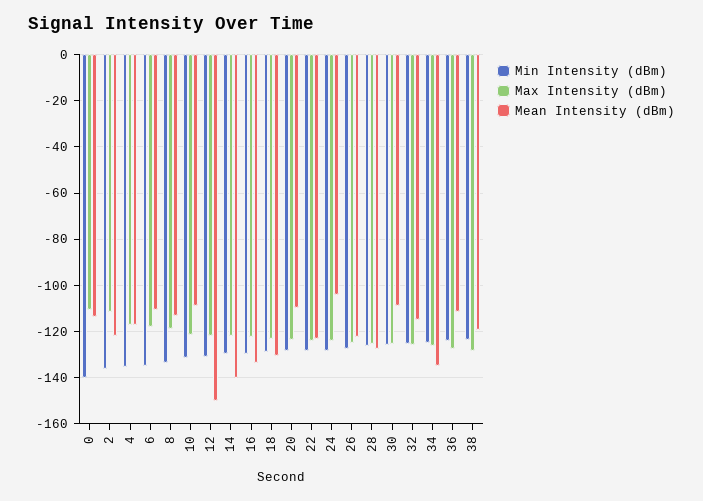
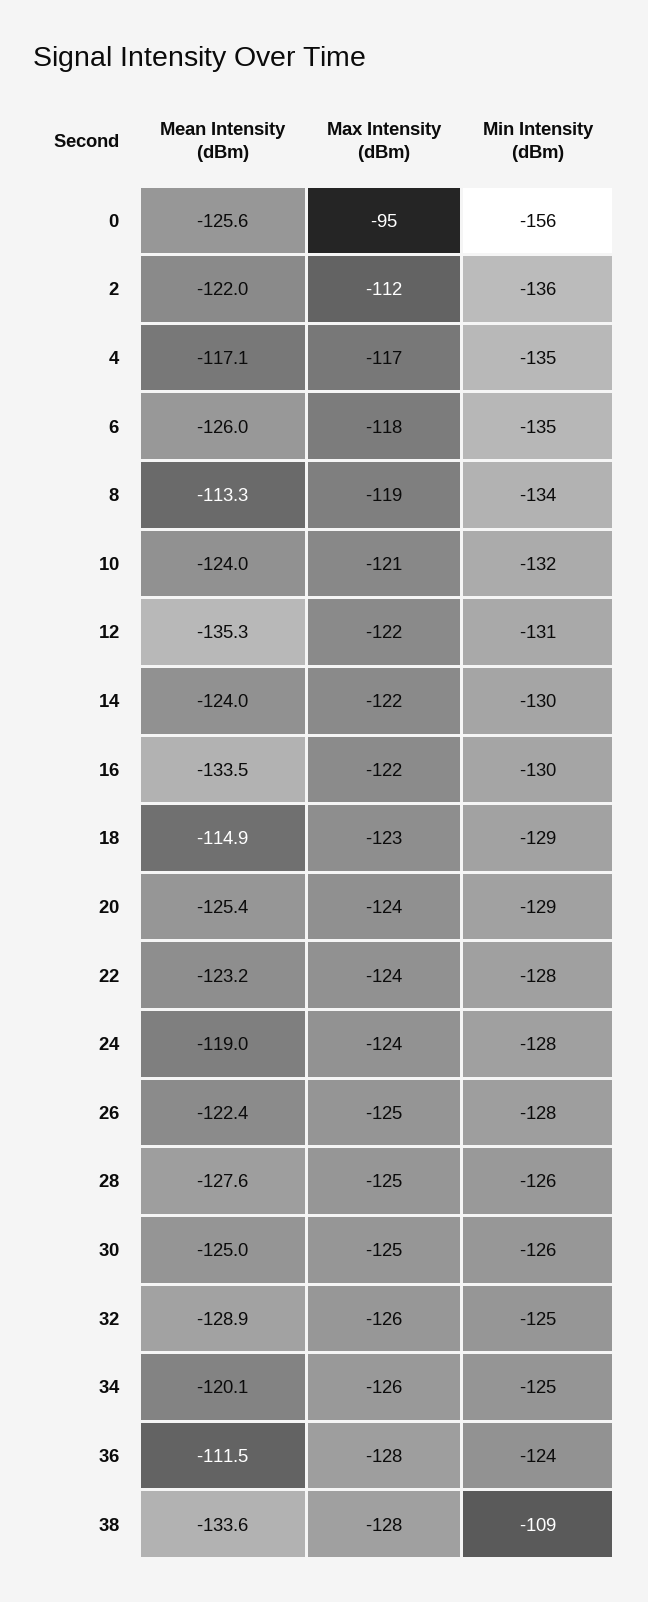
  {
    "Min Intensity (dBm)": {
-     "0": -140,
+     "0": -156,
      "2": -136,
      "4": -135,
      "6": -135,
      "8": -134,
      "10": -132,
      "12": -131,
      "14": -130,
      "16": -130,
      "18": -129,
      "20": -129,
      "22": -128,
      "24": -128,
      "26": -128,
      "28": -126,
      "30": -126,
      "32": -125,
      "34": -125,
      "36": -124,
-     "38": -125
+     "38": -109
    },
    "Max Intensity (dBm)": {
-     "0": -110,
+     "0": -95,
      "2": -112,
      "4": -117,
      "6": -118,
      "8": -119,
      "10": -121,
      "12": -122,
      "14": -122,
      "16": -122,
      "18": -123,
      "20": -124,
      "22": -124,
      "24": -124,
      "26": -125,
      "28": -125,
      "30": -125,
      "32": -126,
      "34": -126,
      "36": -128,
      "38": -128
    },
    "Mean Intensity (dBm)": {
-     "0": -115,
+     "0": -125.6,
      "2": -122,
      "4": -117.1,
-     "6": -110,
+     "6": -126,
      "8": -113.3,
-     "10": -110,
+     "10": -124,
-     "12": -150,
+     "12": -135.3,
-     "14": -140,
+     "14": -124,
      "16": -133.5,
-     "18": -130,
+     "18": -114.9,
-     "20": -110,
+     "20": -125.4,
      "22": -123.2,
-     "24": -105,
+     "24": -119,
      "26": -122.4,
      "28": -127.6,
-     "30": -110,
+     "30": -125,
-     "32": -115,
+     "32": -128.9,
-     "34": -135,
+     "34": -120.1,
      "36": -111.5,
-     "38": -120
+     "38": -133.6
    }
  }

